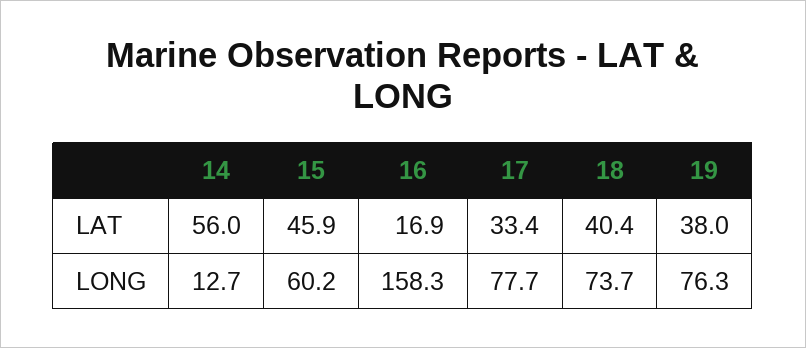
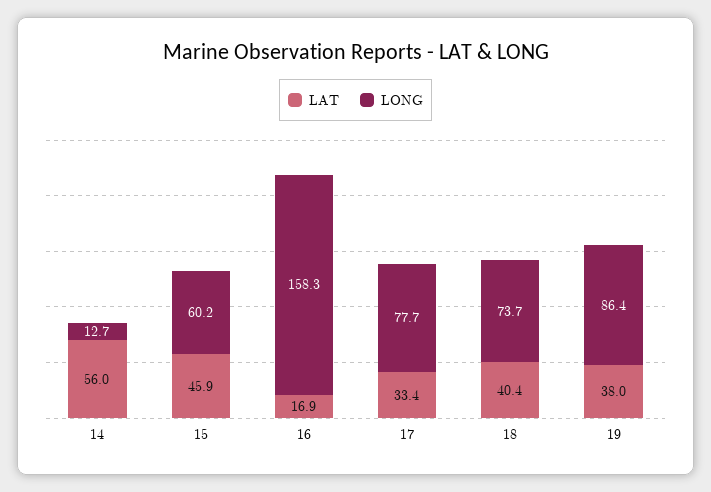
  {
    "LAT": {
      "14": 56,
      "15": 45.9,
      "16": 16.9,
      "17": 33.4,
      "18": 40.4,
      "19": 38
    },
    "LONG": {
      "14": 12.7,
      "15": 60.2,
      "16": 158.3,
      "17": 77.7,
      "18": 73.7,
-     "19": 76.3
+     "19": 86.4
    }
  }

